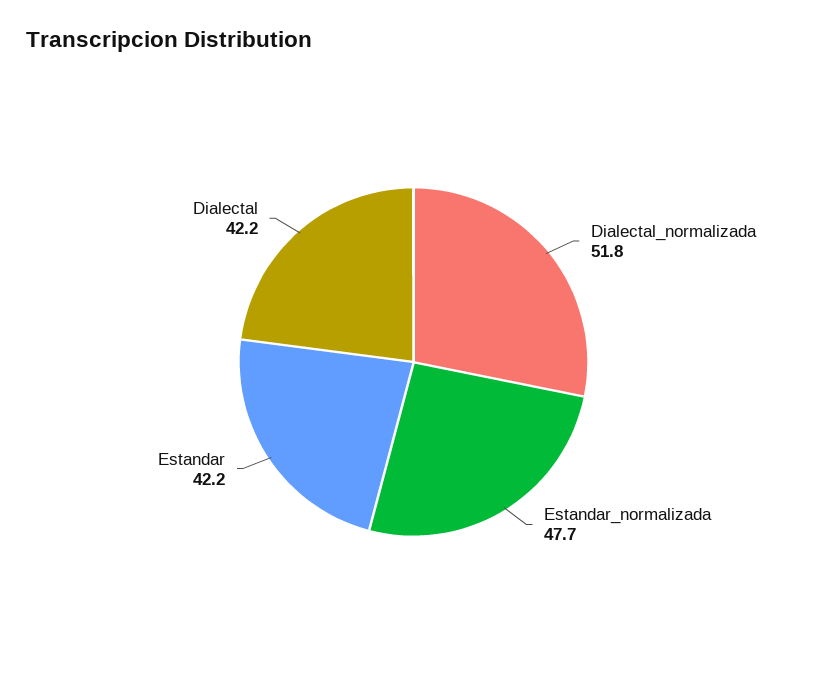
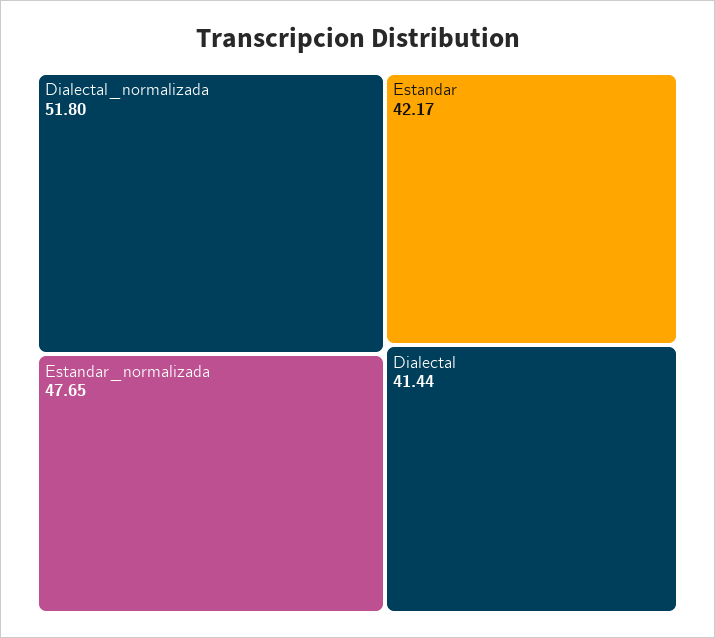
  {
    "Dialectal_normalizada": 51.8,
    "Estandar_normalizada": 47.65,
    "Estandar": 42.17,
-   "Dialectal": 42.2
+   "Dialectal": 41.44
  }

